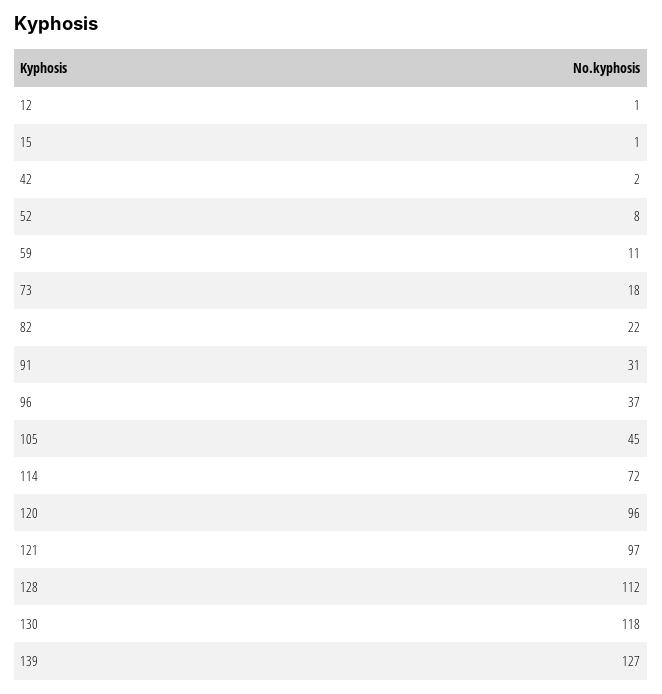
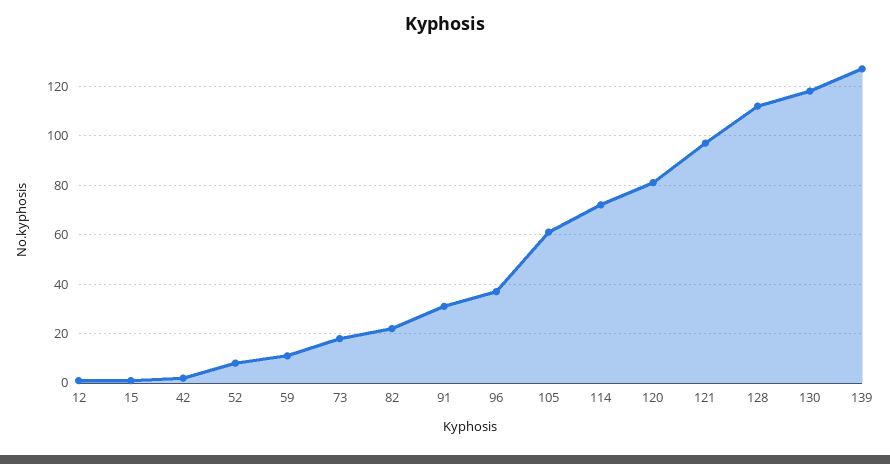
  {
    "12": 1,
    "15": 1,
    "42": 2,
    "52": 8,
    "59": 11,
    "73": 18,
    "82": 22,
    "91": 31,
    "96": 37,
-   "105": 45,
+   "105": 60,
    "114": 72,
-   "120": 96,
+   "120": 80,
    "121": 97,
    "128": 112,
    "130": 118,
    "139": 127
  }

